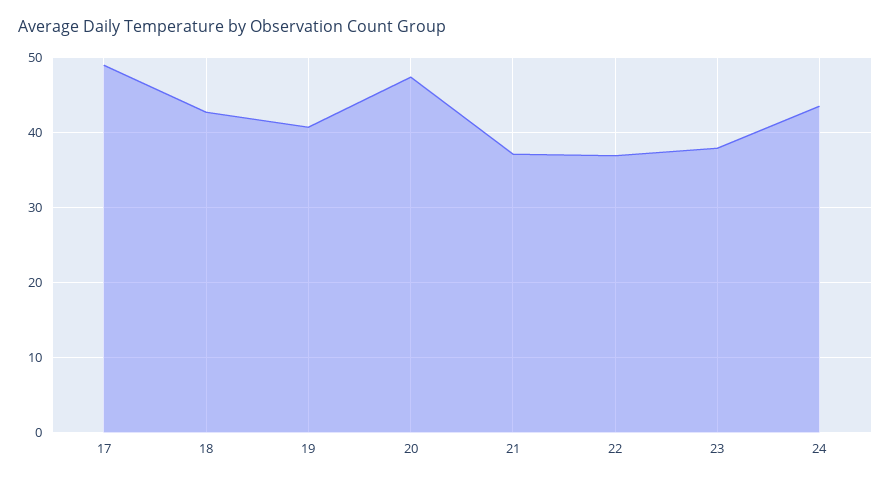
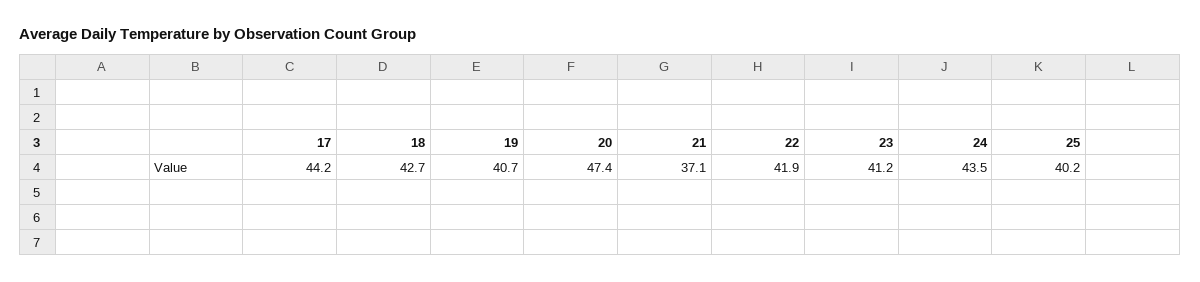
  {
-   "17": 49,
+   "17": 44.2,
    "18": 42.7,
    "19": 40.7,
    "20": 47.4,
    "21": 37.1,
-   "22": 37,
+   "22": 41.9,
-   "23": 38,
+   "23": 41.2,
-   "24": 43.5
+   "24": 43.5,
+   "25": 40.2
  }

